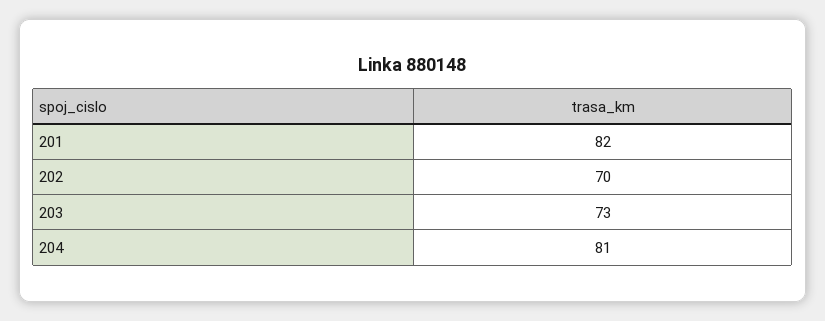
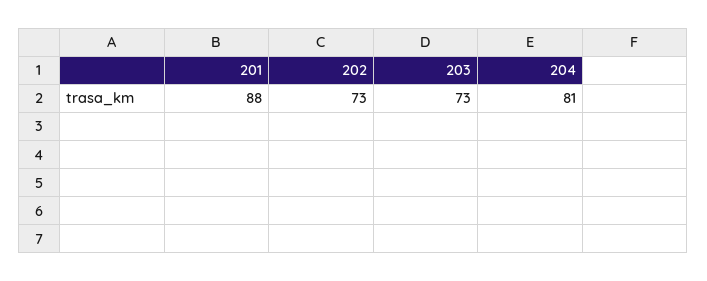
  {
-   "201": 82,
+   "201": 88,
-   "202": 70,
+   "202": 73,
    "203": 73,
    "204": 81
  }

